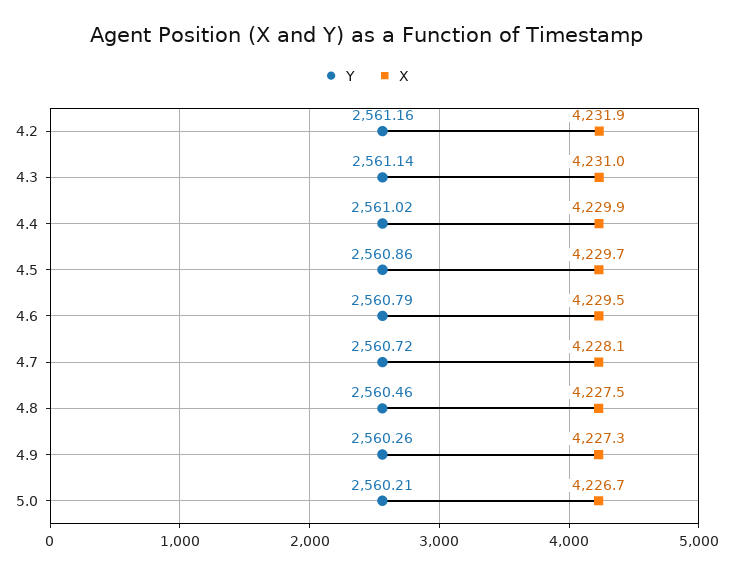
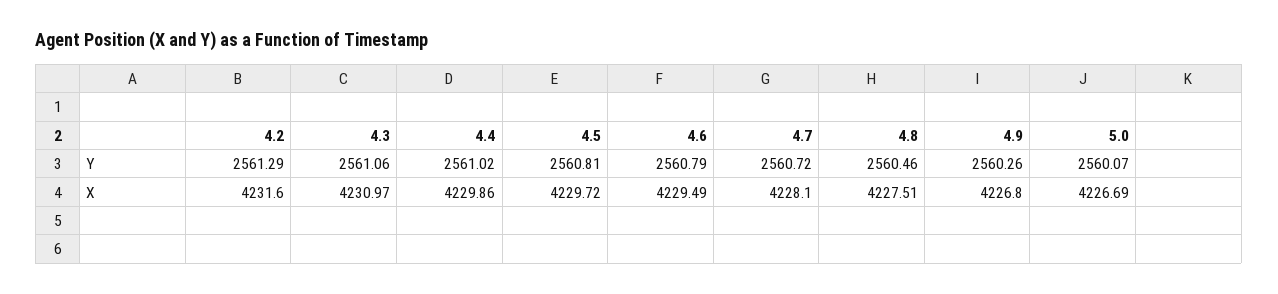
  {
    "Y": {
-     "4.2": 2561.16,
+     "4.2": 2561.29,
-     "4.3": 2561.14,
+     "4.3": 2561.06,
      "4.4": 2561.02,
-     "4.5": 2560.86,
+     "4.5": 2560.81,
      "4.6": 2560.79,
      "4.7": 2560.72,
      "4.8": 2560.46,
      "4.9": 2560.26,
-     "5.0": 2560.21
+     "5.0": 2560.07
    },
    "X": {
-     "4.2": 4231.9,
+     "4.2": 4231.6,
      "4.3": 4230.97,
      "4.4": 4229.86,
      "4.5": 4229.72,
      "4.6": 4229.49,
      "4.7": 4228.1,
      "4.8": 4227.51,
-     "4.9": 4227.3,
+     "4.9": 4226.8,
      "5.0": 4226.69
    }
  }

